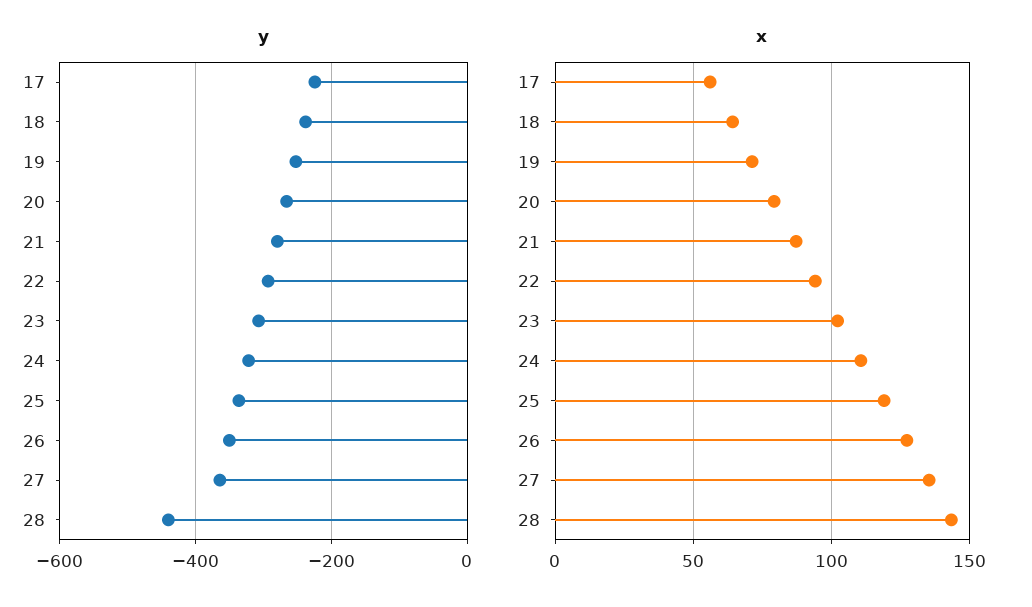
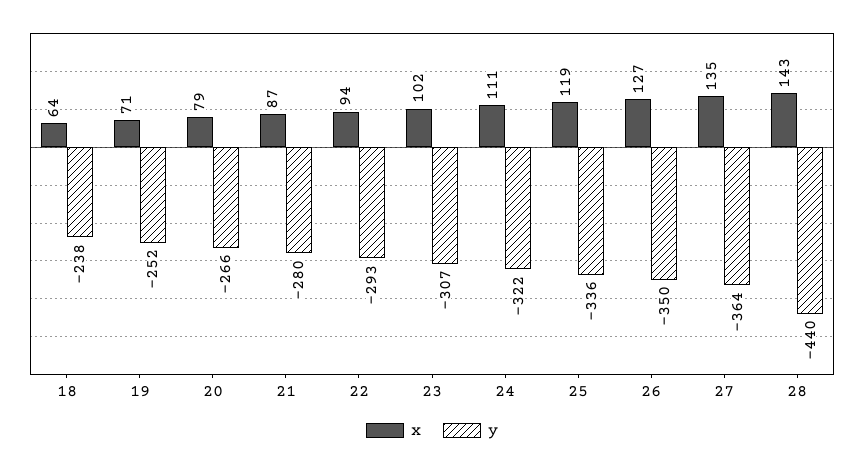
  {
    "y": {
-     "17": -220,
      "18": -238,
      "19": -252,
      "20": -266,
      "21": -280,
      "22": -293,
      "23": -307,
      "24": -322,
      "25": -336,
      "26": -350,
      "27": -364,
      "28": -440
    },
    "x": {
-     "17": 55,
      "18": 64,
      "19": 71,
      "20": 79,
      "21": 87,
      "22": 94,
      "23": 102,
      "24": 111,
      "25": 119,
      "26": 127,
      "27": 135,
      "28": 143
    }
  }

